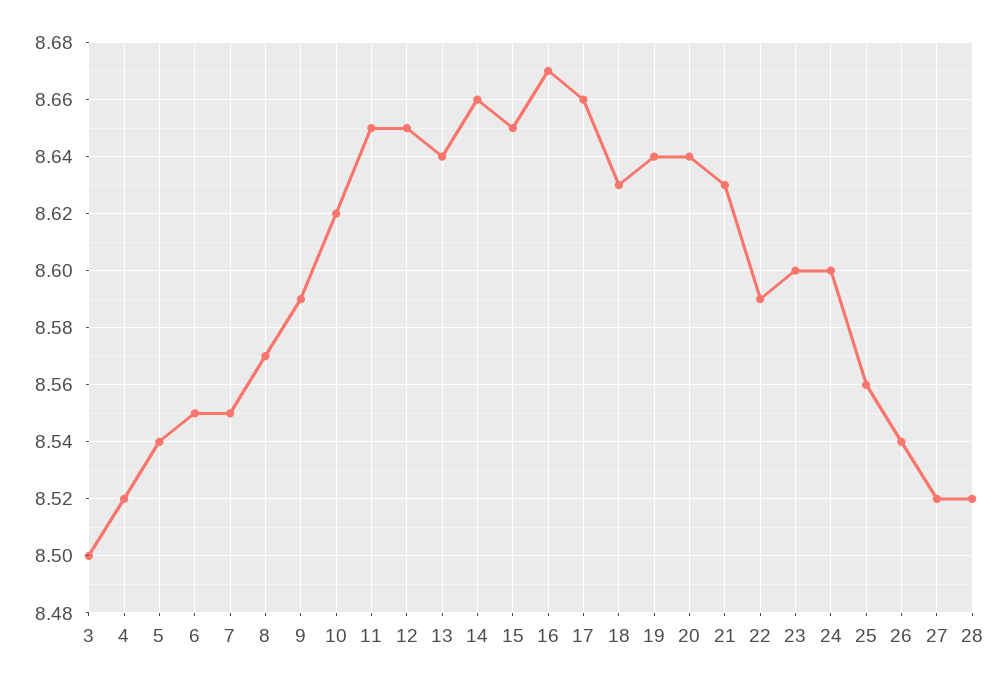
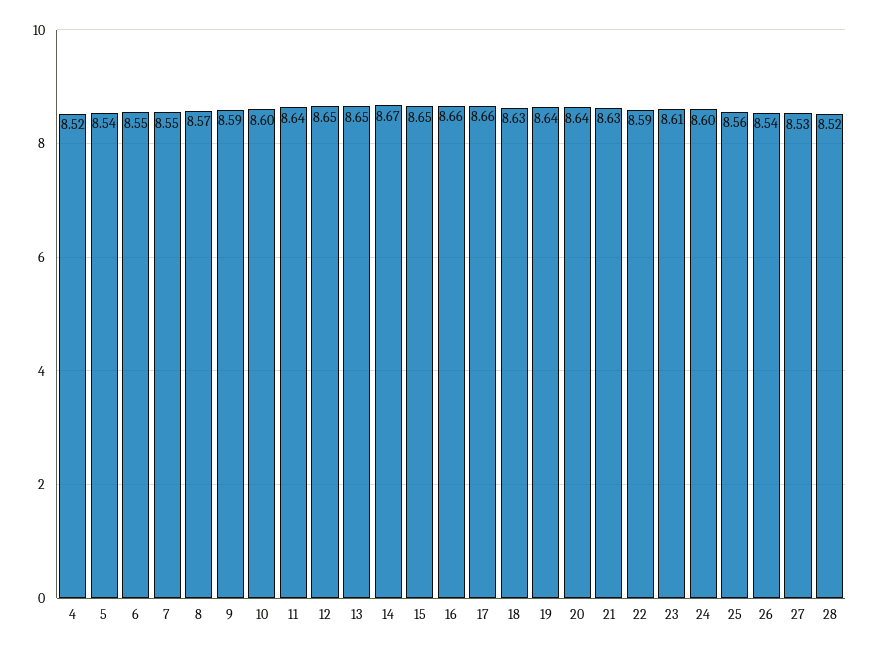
  {
-   "3": 8.5,
    "4": 8.52,
    "5": 8.54,
    "6": 8.55,
    "7": 8.55,
    "8": 8.57,
    "9": 8.59,
-   "10": 8.62,
+   "10": 8.6,
-   "11": 8.65,
+   "11": 8.64,
    "12": 8.65,
-   "13": 8.64,
+   "13": 8.65,
-   "14": 8.66,
+   "14": 8.67,
    "15": 8.65,
-   "16": 8.67,
+   "16": 8.66,
    "17": 8.66,
    "18": 8.63,
    "19": 8.64,
    "20": 8.64,
    "21": 8.63,
    "22": 8.59,
-   "23": 8.6,
+   "23": 8.61,
    "24": 8.6,
    "25": 8.56,
    "26": 8.54,
-   "27": 8.52,
+   "27": 8.53,
    "28": 8.52
  }

